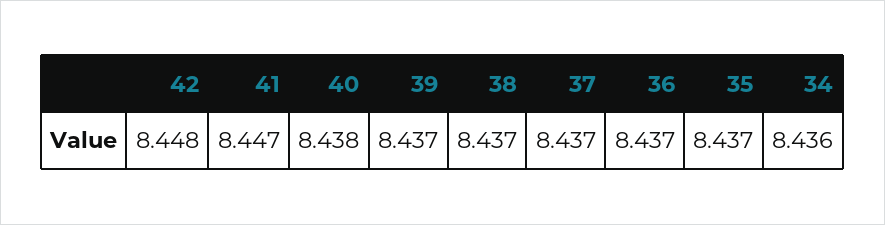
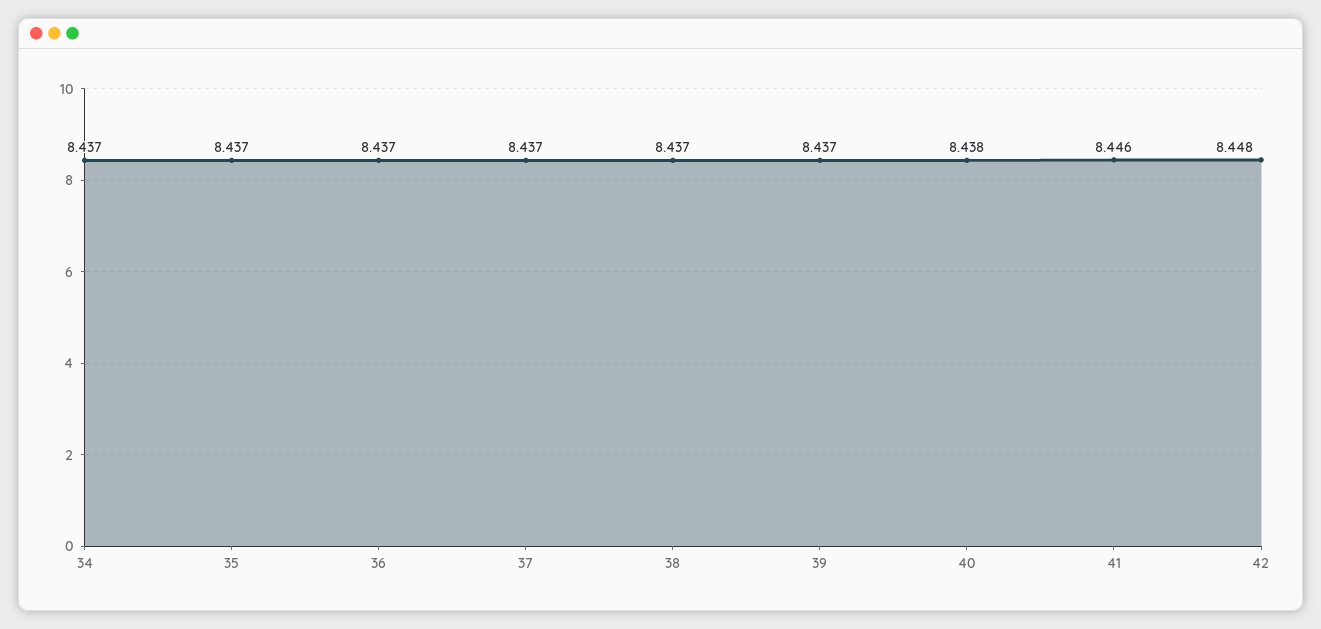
  {
    "42": 8.448,
-   "41": 8.447,
+   "41": 8.446,
    "40": 8.438,
    "39": 8.437,
    "38": 8.437,
    "37": 8.437,
    "36": 8.437,
    "35": 8.437,
-   "34": 8.436
+   "34": 8.437
  }

